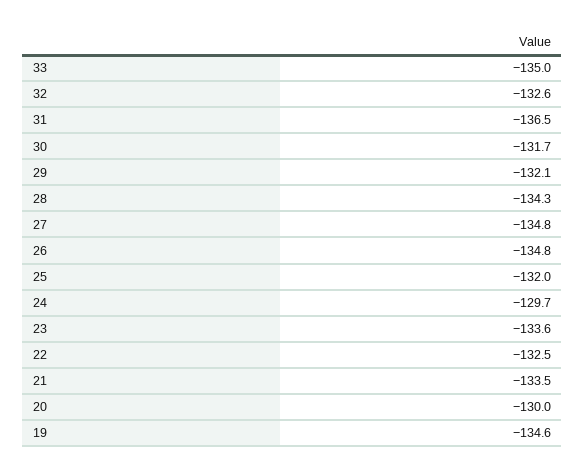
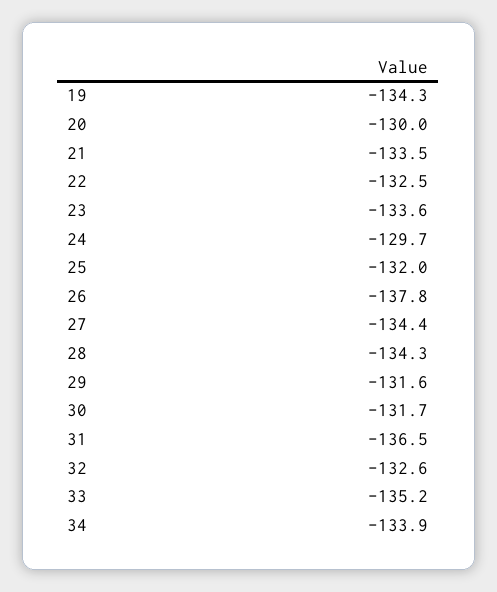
  {
-   "33": -135,
+   "33": -135.2,
    "32": -132.6,
    "31": -136.5,
    "30": -131.7,
-   "29": -132.1,
+   "29": -131.6,
    "28": -134.3,
-   "27": -134.8,
+   "27": -134.4,
-   "26": -134.8,
+   "26": -137.8,
    "25": -132,
    "24": -129.7,
    "23": -133.6,
    "22": -132.5,
    "21": -133.5,
    "20": -130,
-   "19": -134.6
+   "19": -134.3,
+   "34": -133.9
  }

